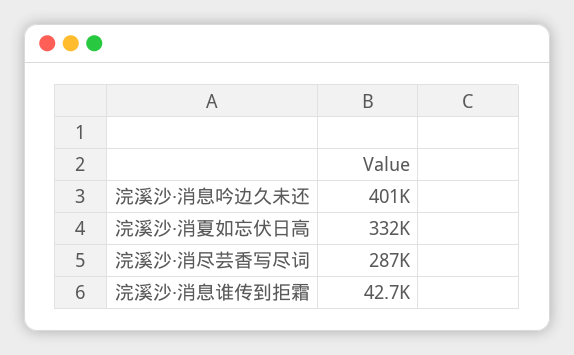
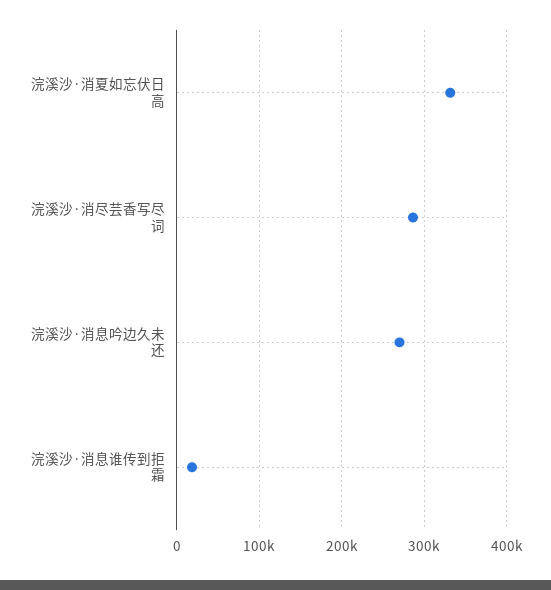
  {
-   "浣溪沙·消息吟边久未还": 401000,
+   "浣溪沙·消息吟边久未还": 270000,
    "浣溪沙·消夏如忘伏日高": 332000,
    "浣溪沙·消尽芸香写尽词": 287000,
-   "浣溪沙·消息谁传到拒霜": 42700
+   "浣溪沙·消息谁传到拒霜": 20000
  }

